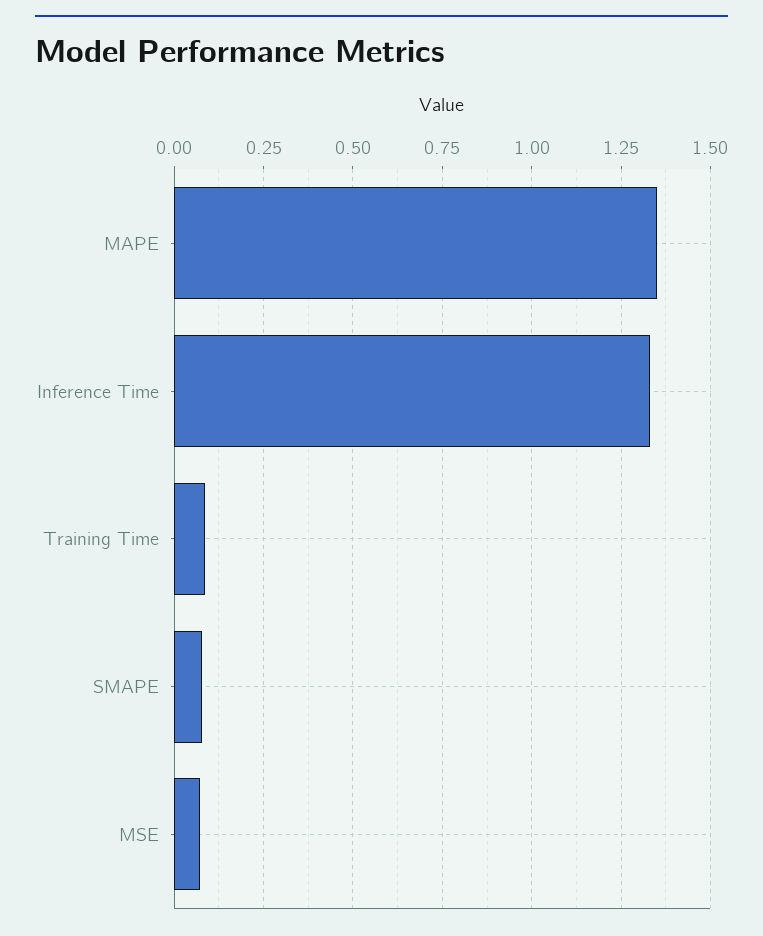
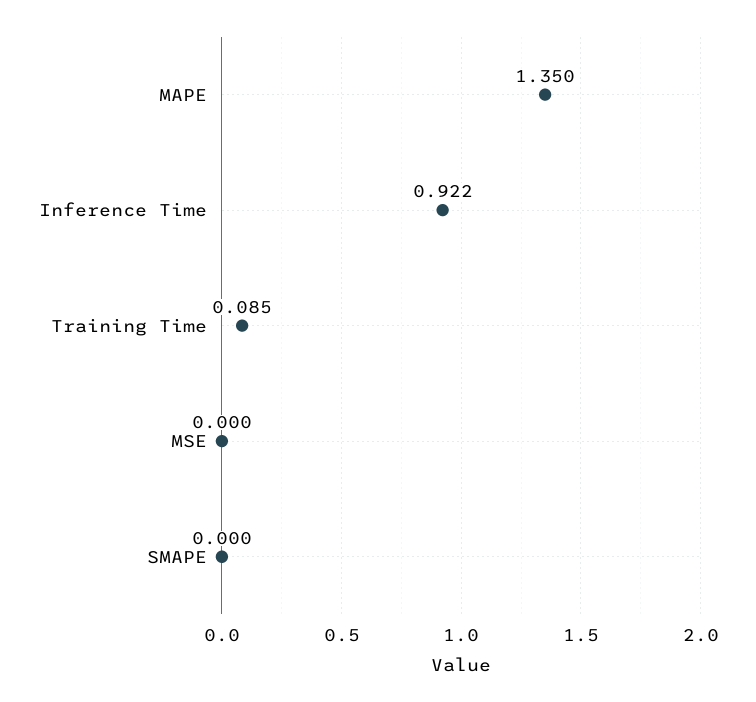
  {
    "MAPE": 1.35,
-   "Inference Time": 1.325,
+   "Inference Time": 0.922,
    "Training Time": 0.085,
-   "SMAPE": 0.075,
+   "SMAPE": 0,
-   "MSE": 0.075
+   "MSE": 0
  }

